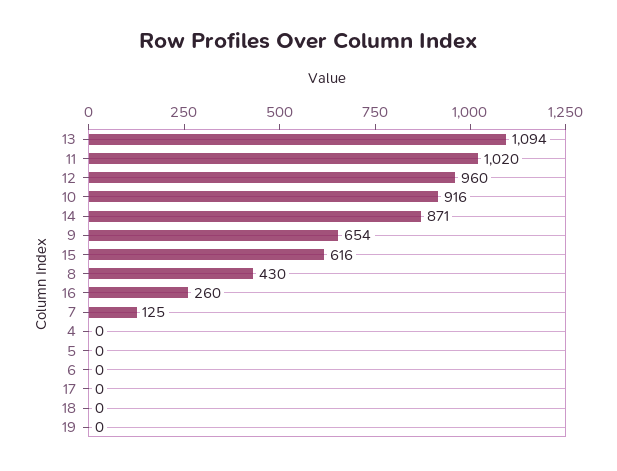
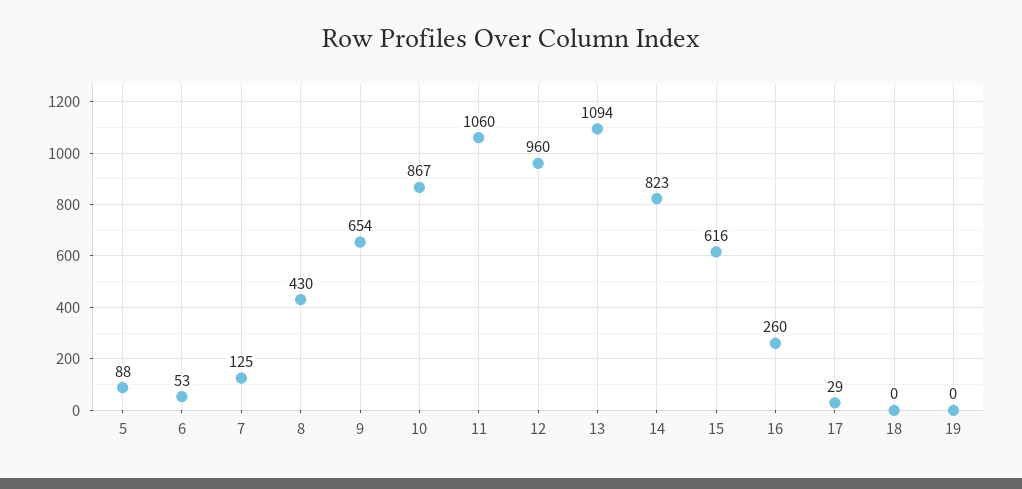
  {
    "13": 1094,
-   "11": 1020,
+   "11": 1060,
    "12": 960,
-   "10": 916,
+   "10": 867,
-   "14": 871,
+   "14": 823,
    "9": 654,
    "15": 616,
    "8": 430,
    "16": 260,
    "7": 125,
-   "4": 0,
-   "5": 0,
+   "5": 88,
-   "6": 0,
+   "6": 53,
-   "17": 0,
+   "17": 29,
    "18": 0,
    "19": 0
  }

